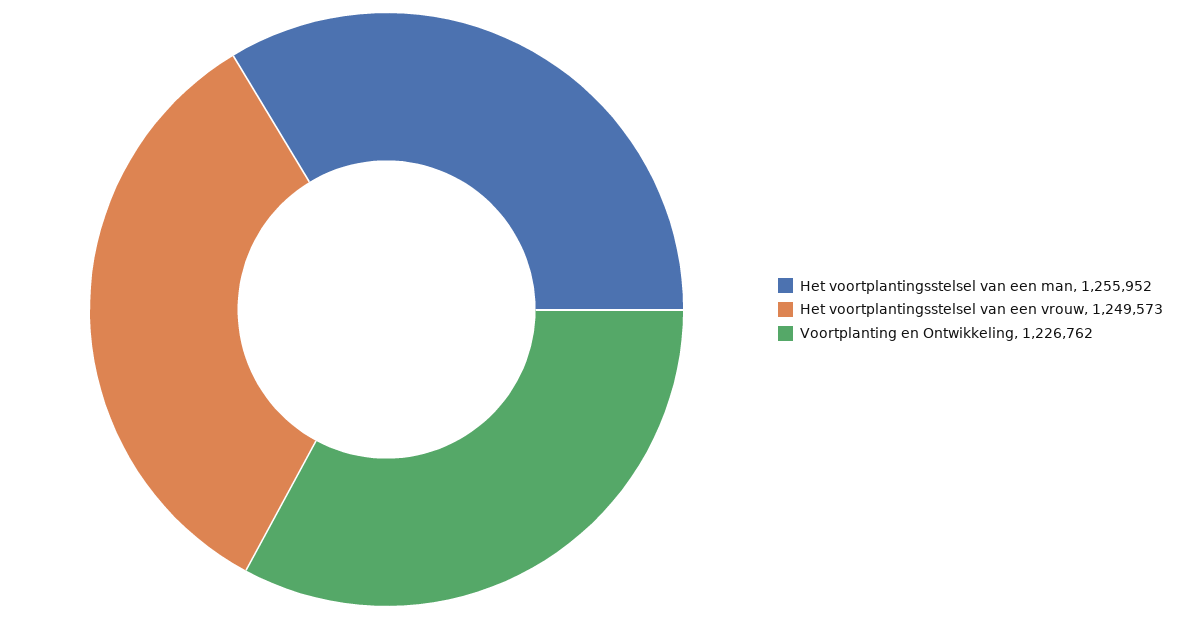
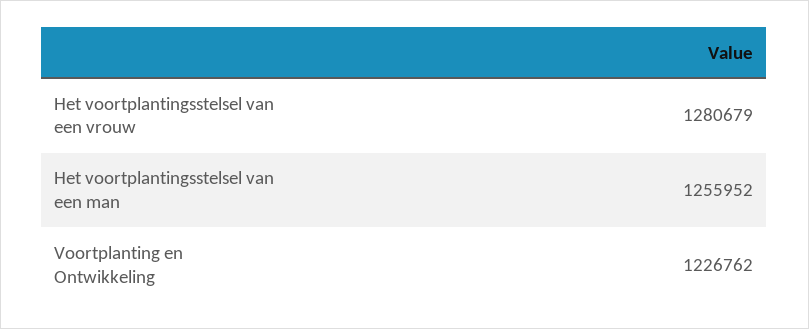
  {
    "Het voortplantingsstelsel van een man": 1255952,
-   "Het voortplantingsstelsel van een vrouw": 1249573,
+   "Het voortplantingsstelsel van een vrouw": 1280679,
    "Voortplanting en Ontwikkeling": 1226762
  }

